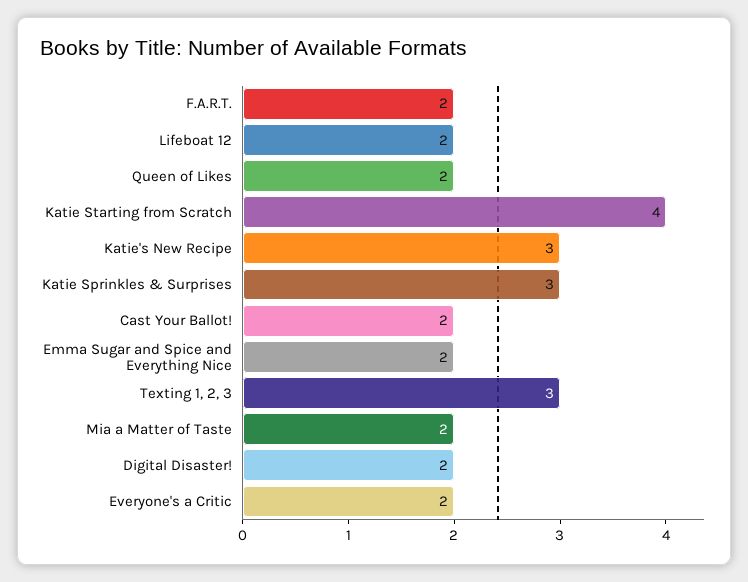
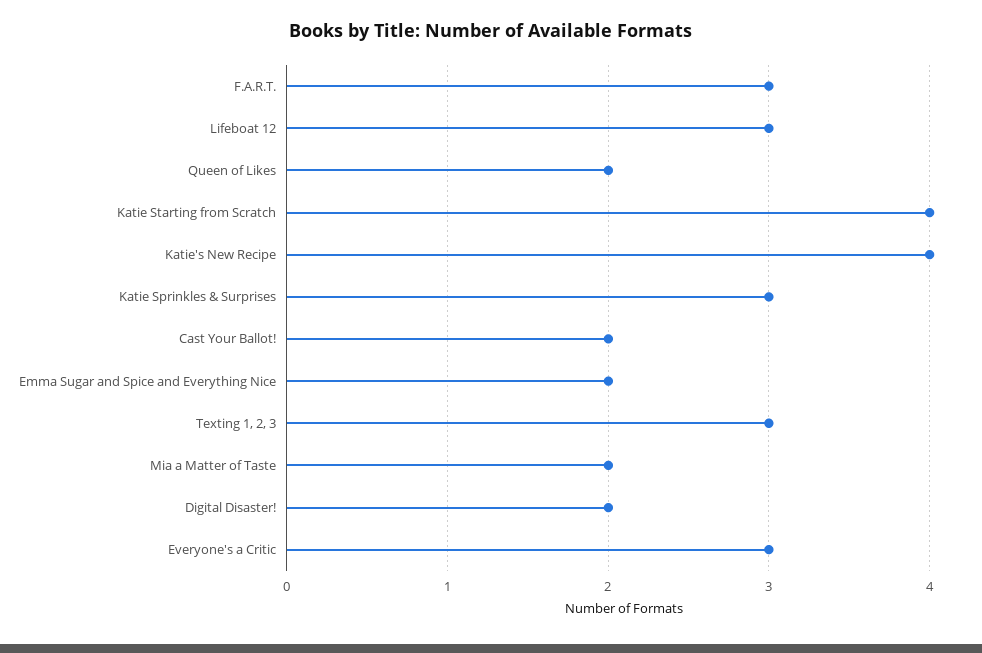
  {
-   "F.A.R.T.": 2,
+   "F.A.R.T.": 3,
-   "Lifeboat 12": 2,
+   "Lifeboat 12": 3,
    "Queen of Likes": 2,
    "Katie Starting from Scratch": 4,
-   "Katie's New Recipe": 3,
+   "Katie's New Recipe": 4,
    "Katie Sprinkles & Surprises": 3,
    "Cast Your Ballot!": 2,
    "Emma Sugar and Spice and Everything Nice": 2,
    "Texting 1, 2, 3": 3,
    "Mia a Matter of Taste": 2,
    "Digital Disaster!": 2,
-   "Everyone's a Critic": 2
+   "Everyone's a Critic": 3
  }

